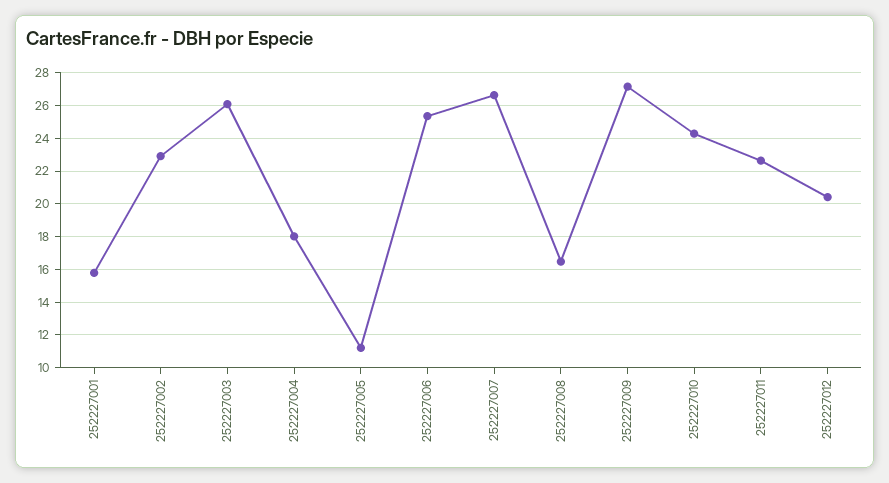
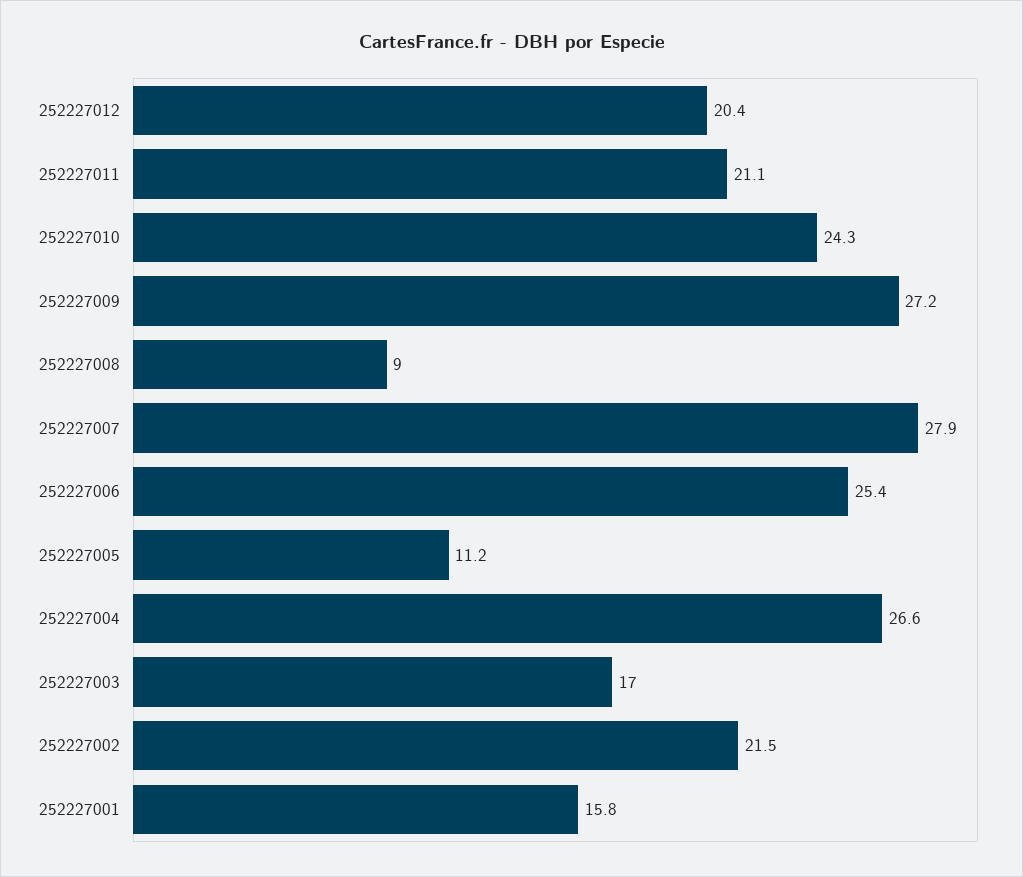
  {
    "252227001": 15.8,
-   "252227002": 23,
+   "252227002": 21.5,
-   "252227003": 26,
+   "252227003": 17,
-   "252227004": 18,
+   "252227004": 26.6,
    "252227005": 11.2,
    "252227006": 25.4,
-   "252227007": 26.5,
+   "252227007": 27.9,
-   "252227008": 16.5,
+   "252227008": 9,
    "252227009": 27.2,
    "252227010": 24.3,
-   "252227011": 22.5,
+   "252227011": 21.1,
    "252227012": 20.4
  }

